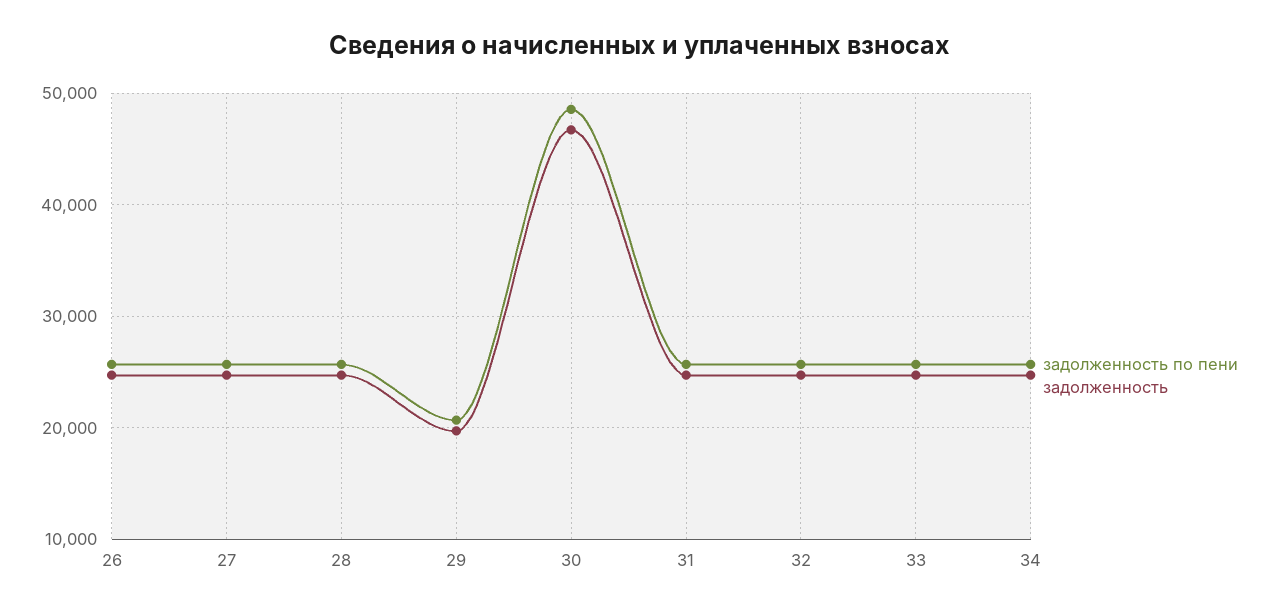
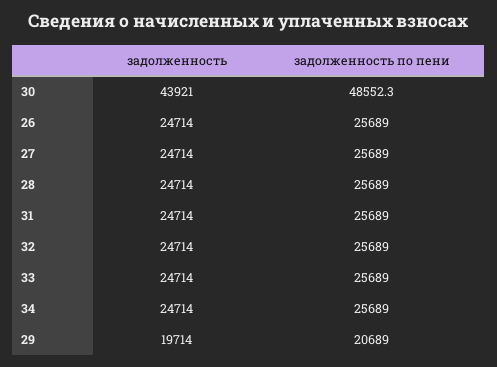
  {
    "задолженность по пени": {
      "26": 25689,
      "27": 25689,
      "28": 25689,
      "29": 20689,
      "30": 48552.3,
      "31": 25689,
      "32": 25689,
      "33": 25689,
      "34": 25689
    },
    "задолженность": {
      "26": 24714,
      "27": 24714,
      "28": 24714,
      "29": 19714,
-     "30": 47000,
+     "30": 43921,
      "31": 24714,
      "32": 24714,
      "33": 24714,
      "34": 24714
    }
  }

